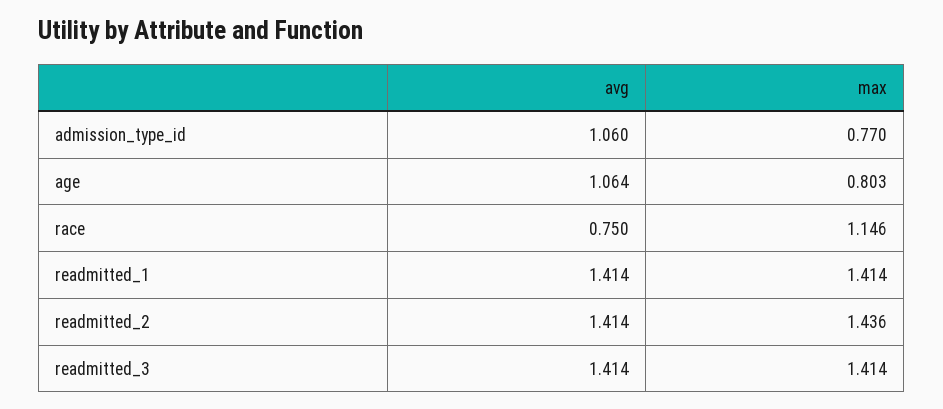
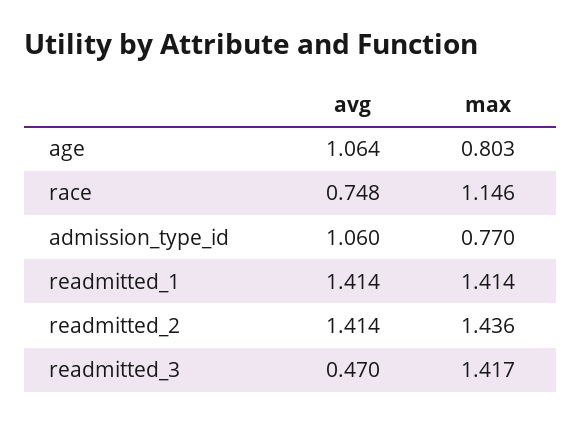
  {
    "avg": {
      "admission_type_id": 1.06,
      "age": 1.064,
-     "race": 0.75,
+     "race": 0.748,
      "readmitted_1": 1.414,
      "readmitted_2": 1.414,
-     "readmitted_3": 1.414
+     "readmitted_3": 0.47
    },
    "max": {
      "admission_type_id": 0.77,
      "age": 0.803,
      "race": 1.146,
      "readmitted_1": 1.414,
      "readmitted_2": 1.436,
-     "readmitted_3": 1.414
+     "readmitted_3": 1.417
    }
  }

